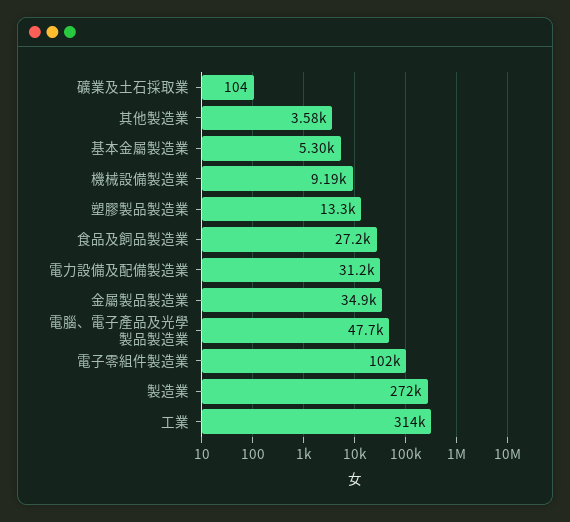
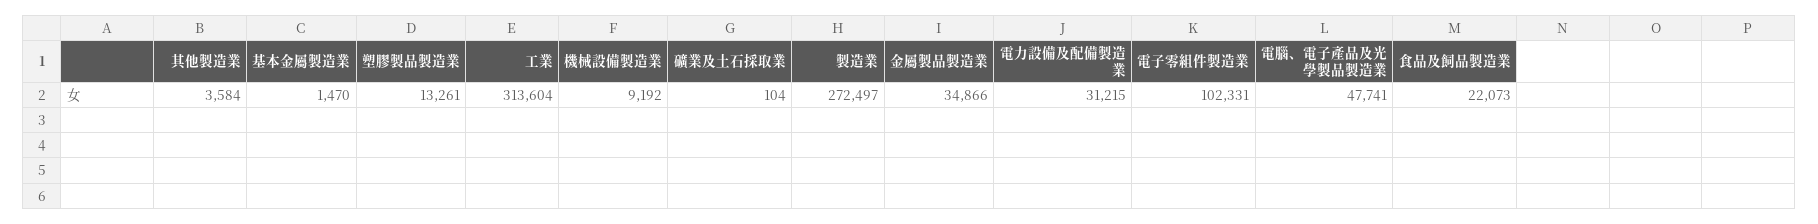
  {
    "礦業及土石採取業": 104,
    "其他製造業": 3584,
-   "基本金屬製造業": 5300,
+   "基本金屬製造業": 1470,
    "機械設備製造業": 9192,
    "塑膠製品製造業": 13261,
-   "食品及飼品製造業": 27200,
+   "食品及飼品製造業": 22073,
    "電力設備及配備製造業": 31215,
    "金屬製品製造業": 34866,
    "電腦、電子產品及光學製品製造業": 47741,
    "電子零組件製造業": 102331,
    "製造業": 272497,
    "工業": 313604
  }

